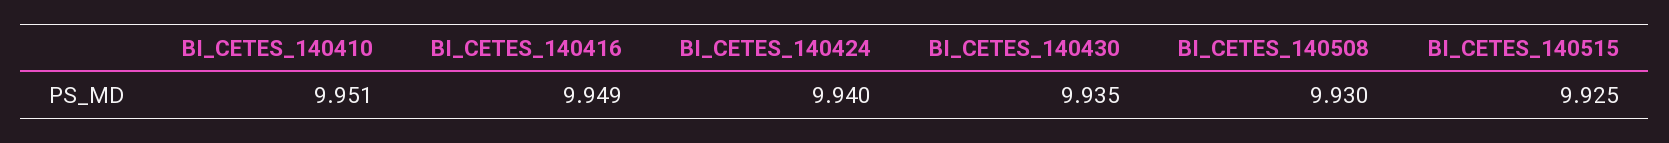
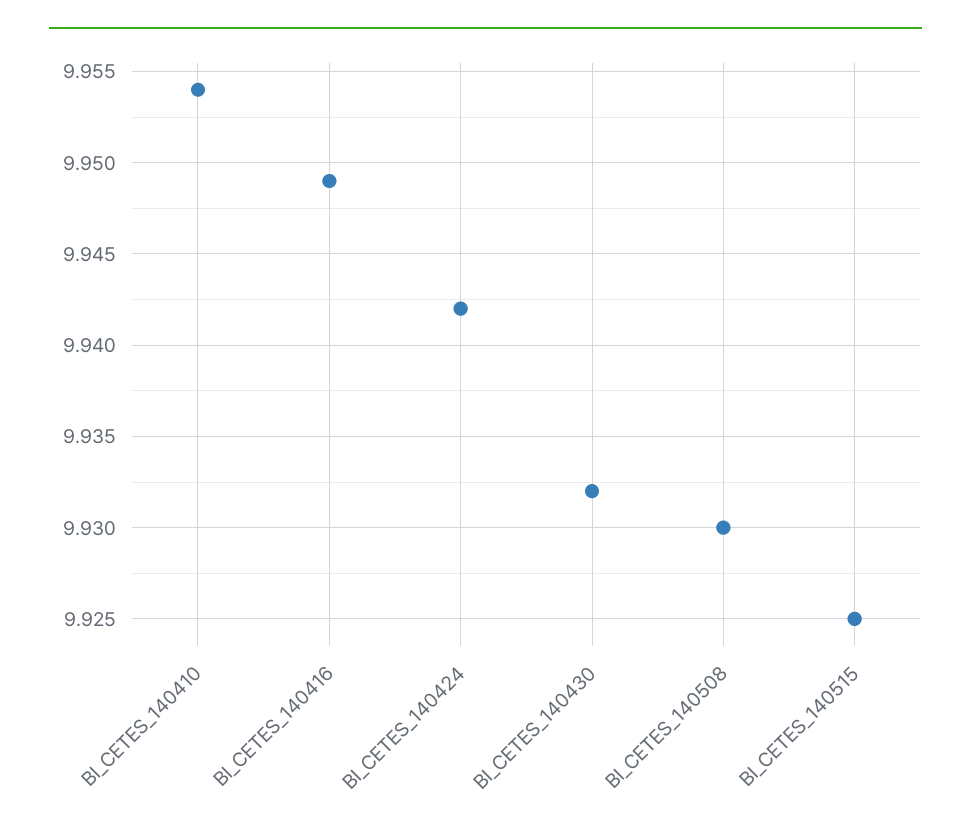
  {
-   "BI_CETES_140410": 9.951,
+   "BI_CETES_140410": 9.954,
    "BI_CETES_140416": 9.949,
-   "BI_CETES_140424": 9.94,
+   "BI_CETES_140424": 9.942,
-   "BI_CETES_140430": 9.935,
+   "BI_CETES_140430": 9.932,
    "BI_CETES_140508": 9.93,
    "BI_CETES_140515": 9.925
  }

